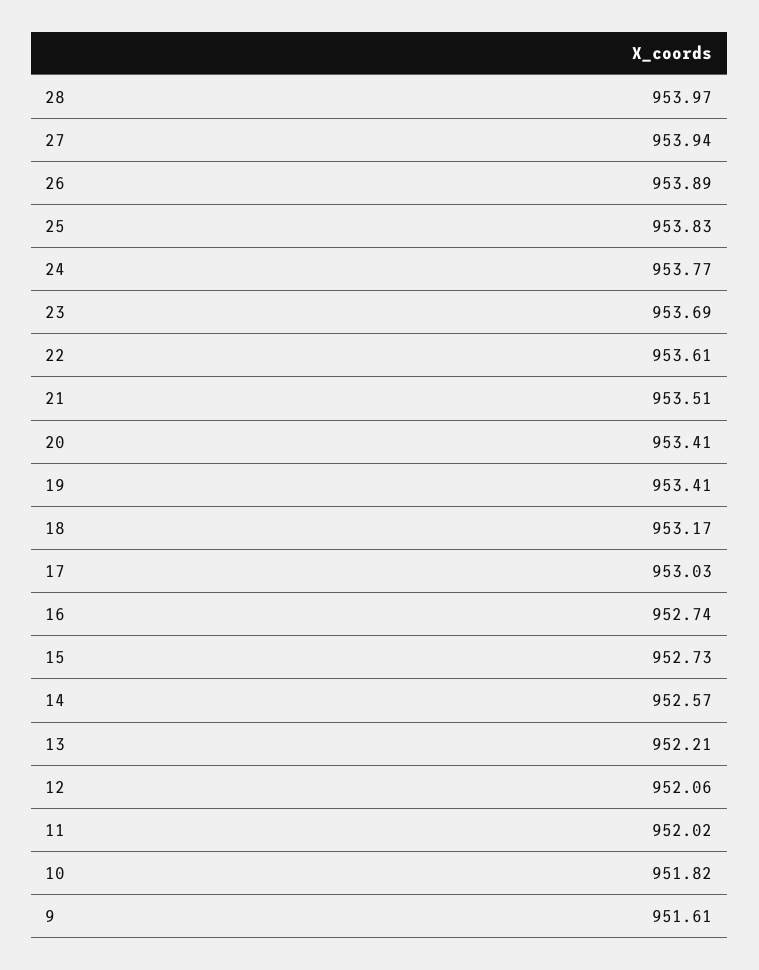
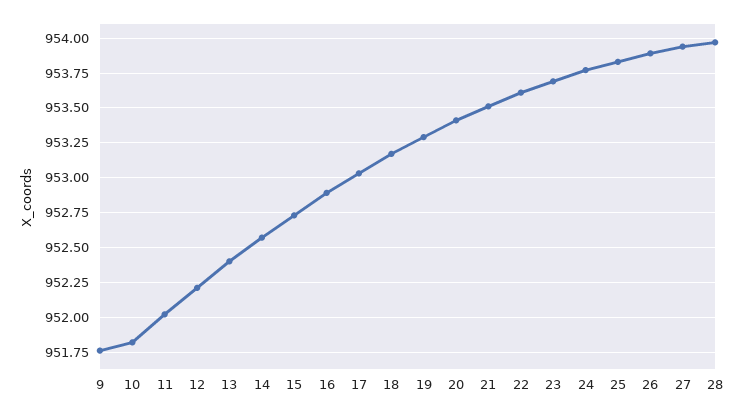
  {
    "28": 953.97,
    "27": 953.94,
    "26": 953.89,
    "25": 953.83,
    "24": 953.77,
    "23": 953.69,
    "22": 953.61,
    "21": 953.51,
    "20": 953.41,
-   "19": 953.41,
+   "19": 953.3,
    "18": 953.17,
    "17": 953.03,
-   "16": 952.74,
+   "16": 952.9,
    "15": 952.73,
    "14": 952.57,
-   "13": 952.21,
+   "13": 952.4,
-   "12": 952.06,
+   "12": 952.2,
    "11": 952.02,
    "10": 951.82,
-   "9": 951.61
+   "9": 951.75
  }

